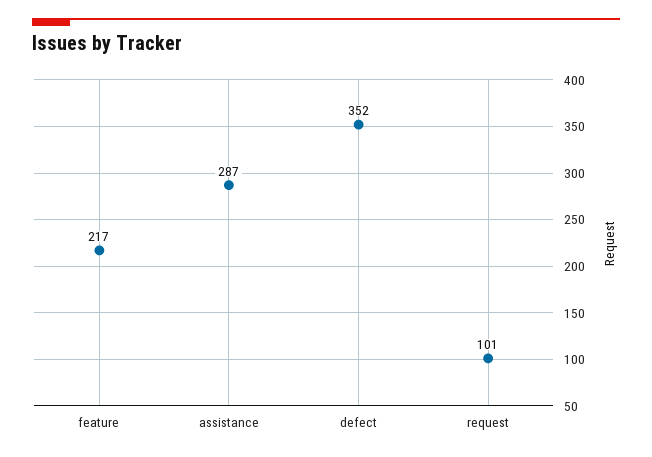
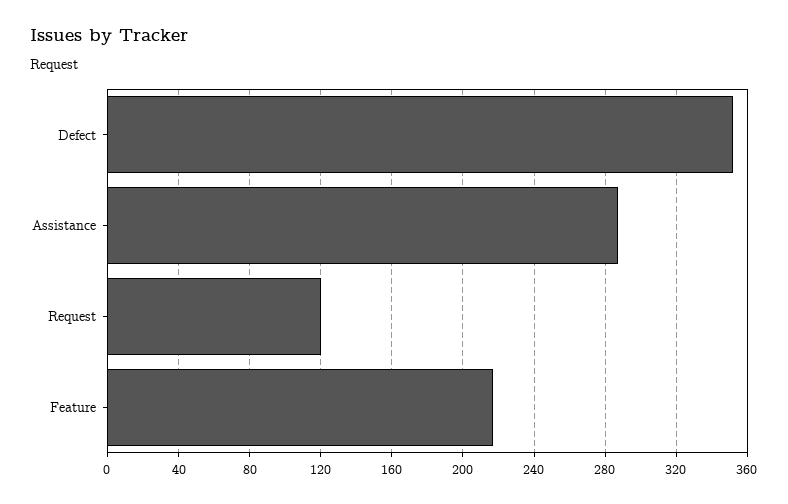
  {
    "feature": 217,
    "assistance": 287,
    "defect": 352,
-   "request": 101
+   "request": 120
  }

